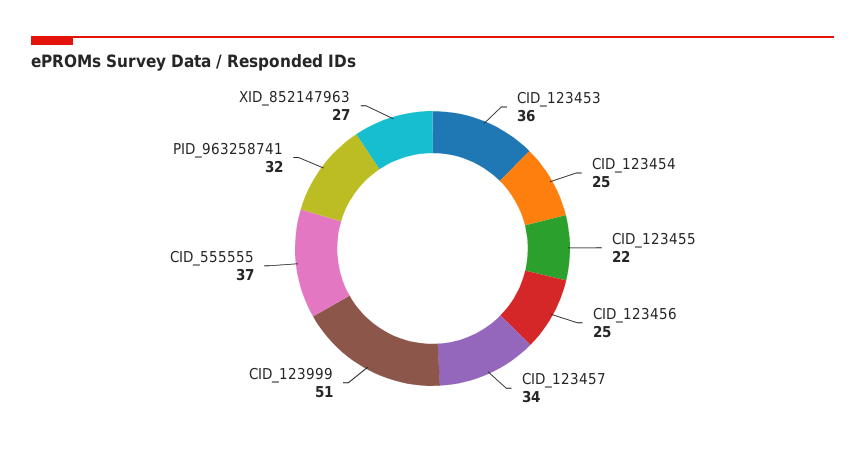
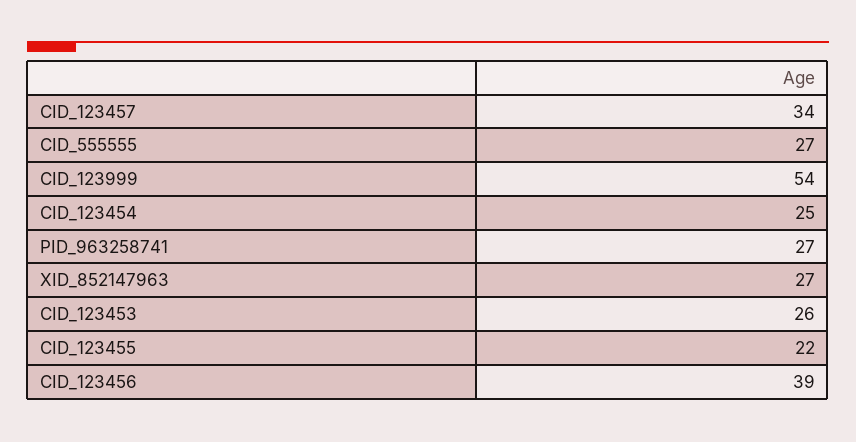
  {
-   "CID_123453": 36,
+   "CID_123453": 26,
    "CID_123454": 25,
    "CID_123455": 22,
-   "CID_123456": 25,
+   "CID_123456": 39,
    "CID_123457": 34,
-   "CID_123999": 51,
+   "CID_123999": 54,
-   "CID_555555": 37,
+   "CID_555555": 27,
-   "PID_963258741": 32,
+   "PID_963258741": 27,
    "XID_852147963": 27
  }

